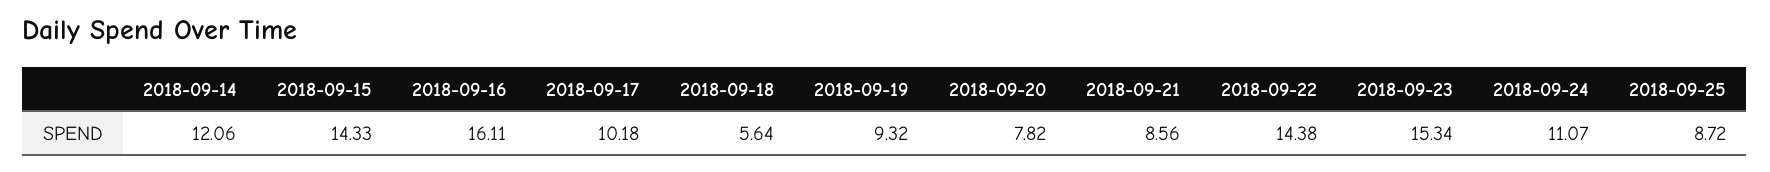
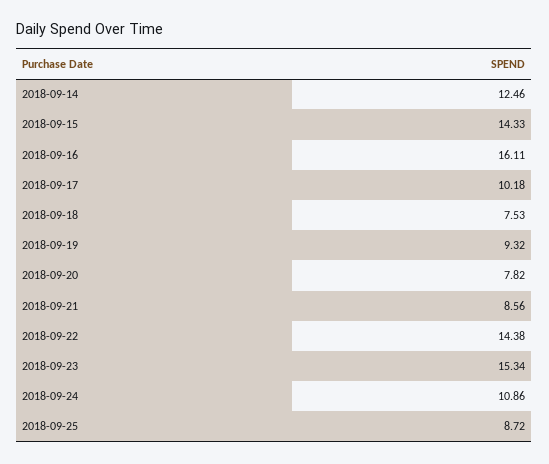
  {
-   "2018-09-14": 12.06,
+   "2018-09-14": 12.46,
    "2018-09-15": 14.33,
    "2018-09-16": 16.11,
    "2018-09-17": 10.18,
-   "2018-09-18": 5.64,
+   "2018-09-18": 7.53,
    "2018-09-19": 9.32,
    "2018-09-20": 7.82,
    "2018-09-21": 8.56,
    "2018-09-22": 14.38,
    "2018-09-23": 15.34,
-   "2018-09-24": 11.07,
+   "2018-09-24": 10.86,
    "2018-09-25": 8.72
  }

